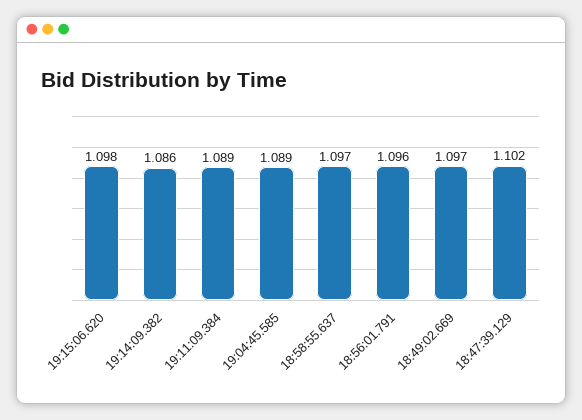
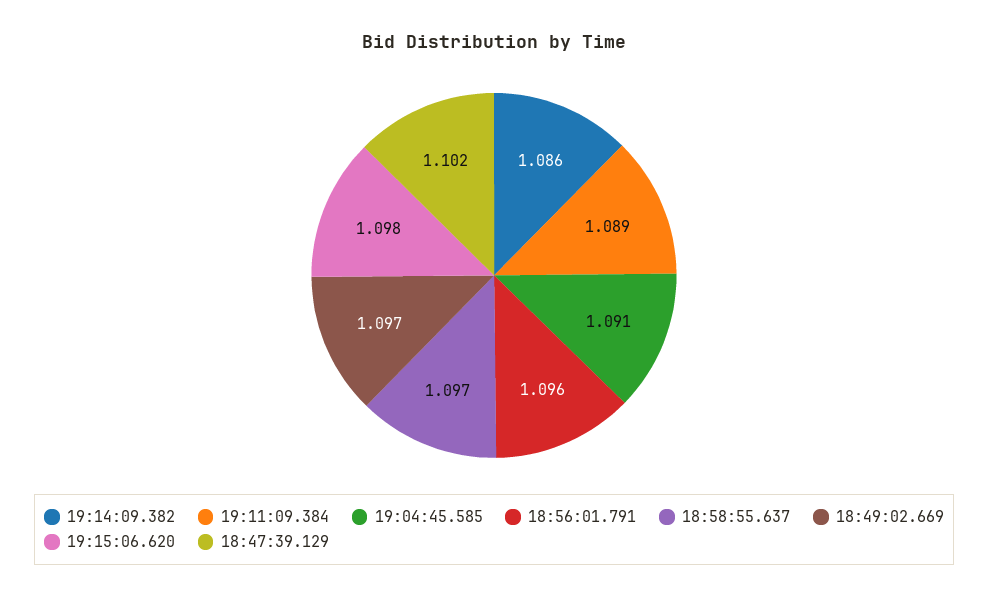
  {
    "19:15:06.620": 1.098,
    "19:14:09.382": 1.086,
    "19:11:09.384": 1.089,
-   "19:04:45.585": 1.089,
+   "19:04:45.585": 1.091,
    "18:58:55.637": 1.097,
    "18:56:01.791": 1.096,
    "18:49:02.669": 1.097,
    "18:47:39.129": 1.102
  }

